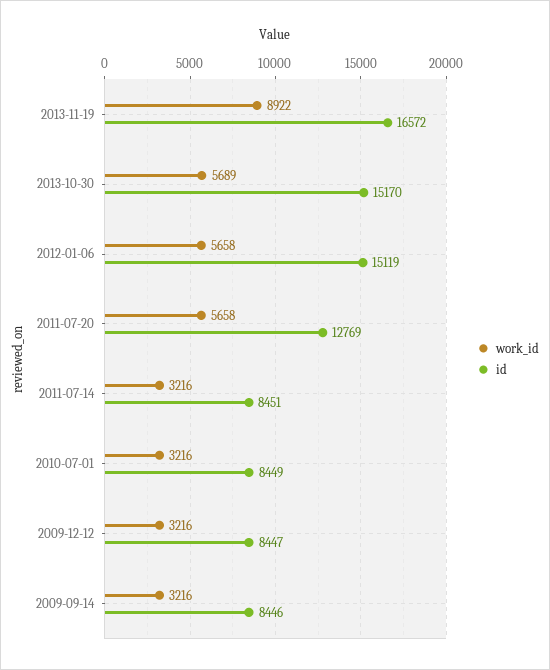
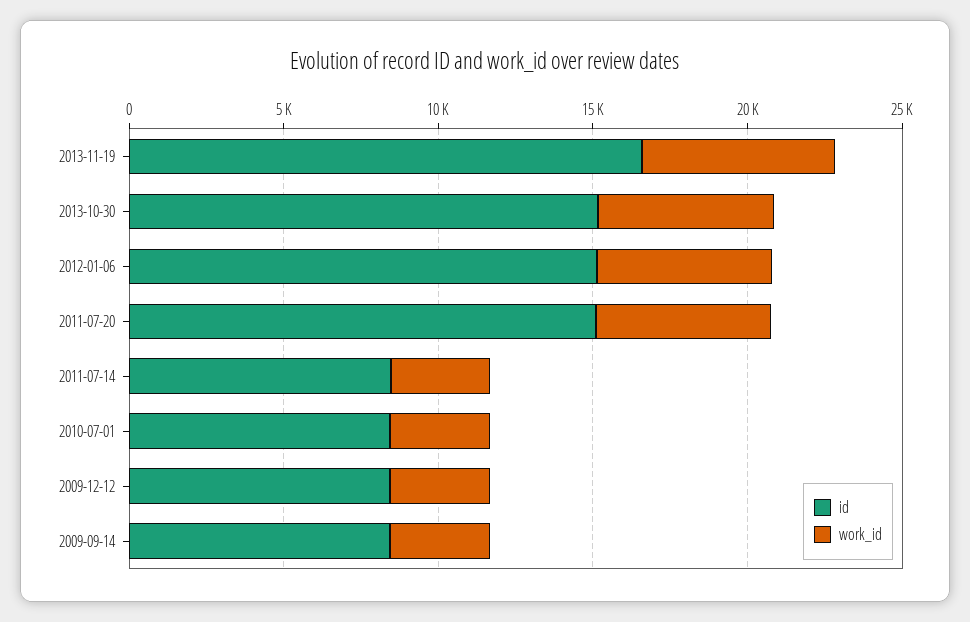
  {
    "work_id": {
-     "2013-11-19": 8922,
+     "2013-11-19": 6000,
      "2013-10-30": 5689,
      "2012-01-06": 5658,
      "2011-07-20": 5658,
      "2011-07-14": 3216,
      "2010-07-01": 3216,
      "2009-12-12": 3216,
      "2009-09-14": 3216
    },
    "id": {
      "2013-11-19": 16572,
      "2013-10-30": 15170,
      "2012-01-06": 15119,
-     "2011-07-20": 12769,
+     "2011-07-20": 15000,
      "2011-07-14": 8451,
      "2010-07-01": 8449,
      "2009-12-12": 8447,
      "2009-09-14": 8446
    }
  }

